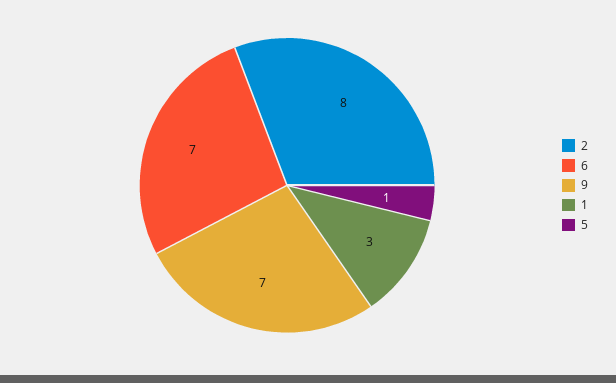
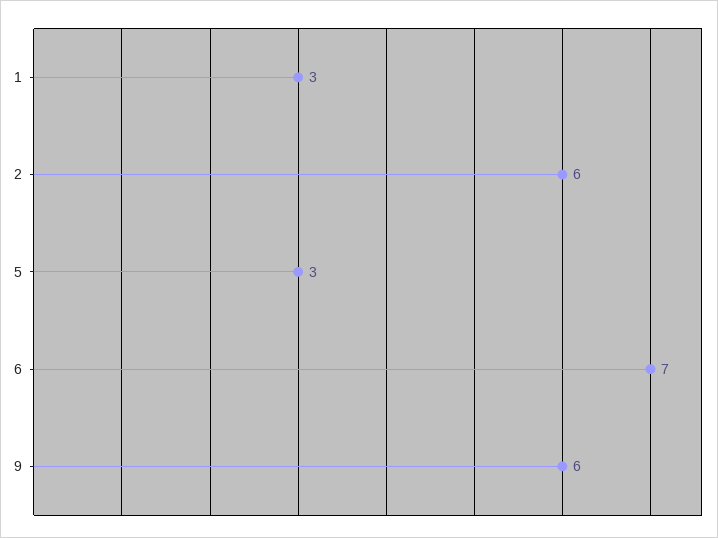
  {
-   "2": 8,
+   "2": 6,
    "6": 7,
-   "9": 7,
+   "9": 6,
    "1": 3,
-   "5": 1
+   "5": 3
  }

